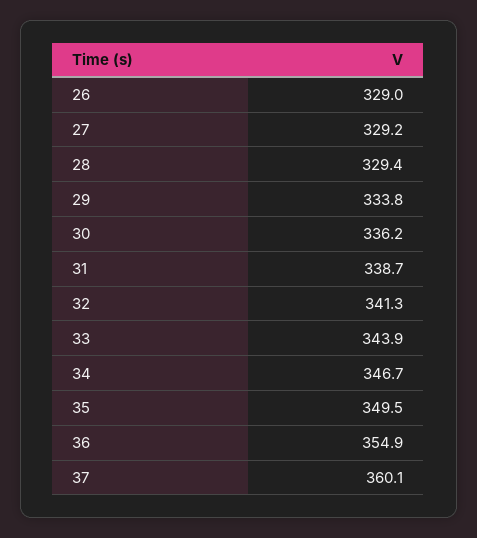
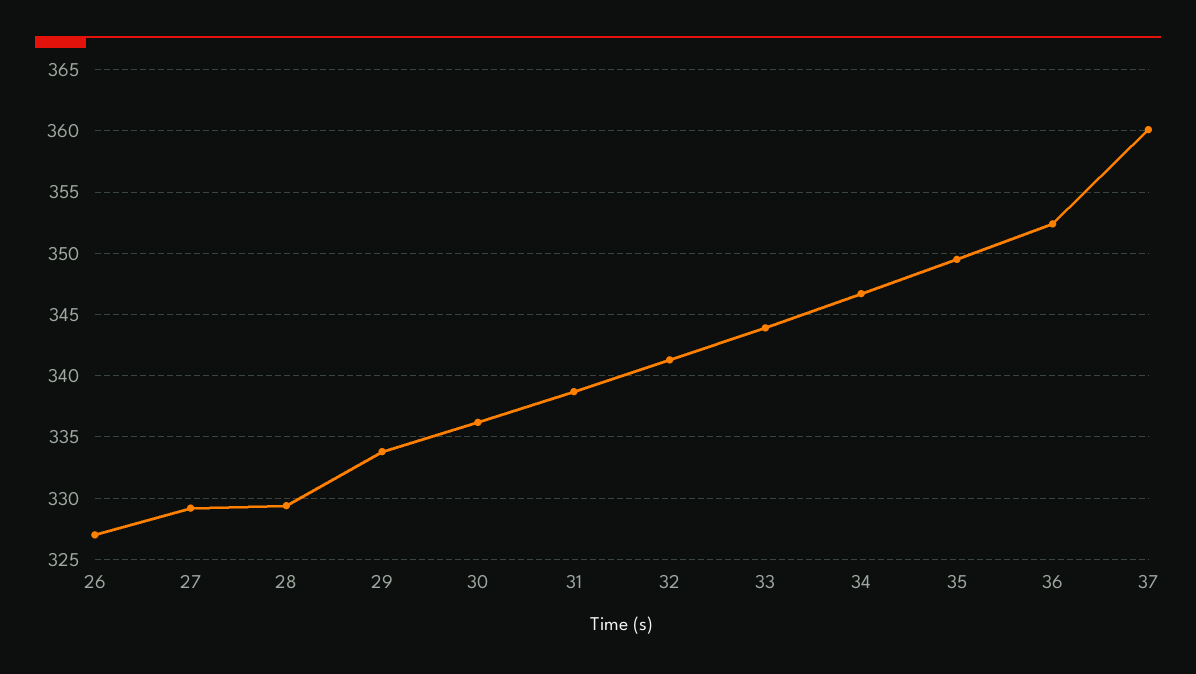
  {
-   "26": 329,
+   "26": 327,
    "27": 329.2,
    "28": 329.4,
    "29": 333.8,
    "30": 336.2,
    "31": 338.7,
    "32": 341.3,
    "33": 343.9,
    "34": 346.7,
    "35": 349.5,
-   "36": 354.9,
+   "36": 352.5,
    "37": 360.1
  }

